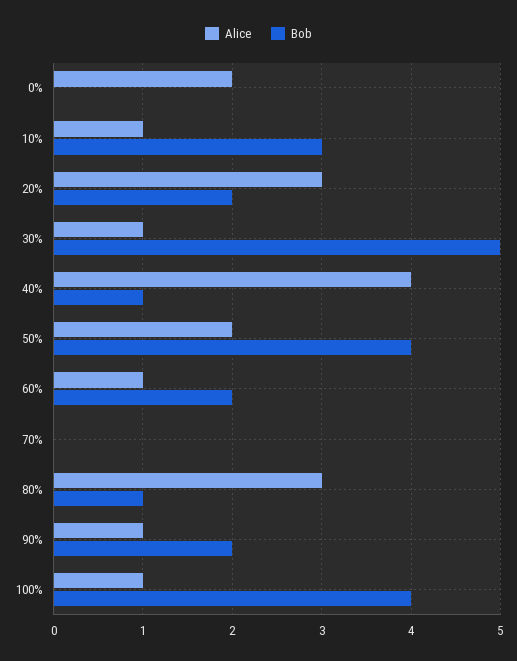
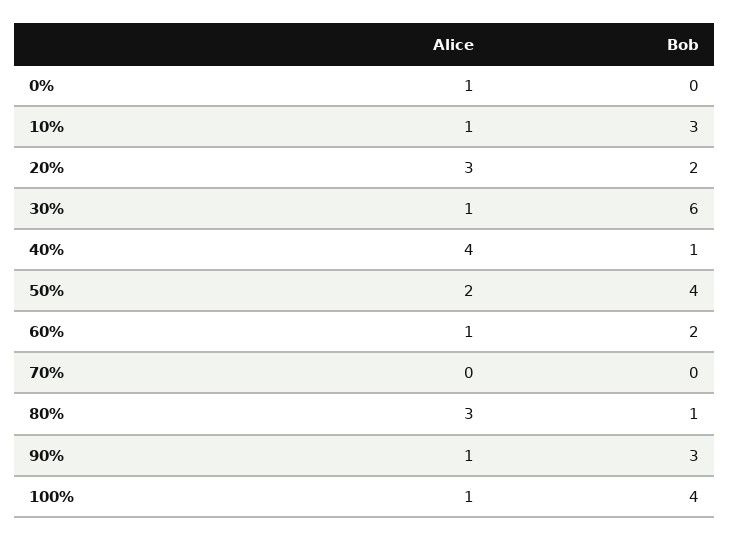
  {
    "Alice": {
-     "0%": 2,
+     "0%": 1,
      "10%": 1,
      "20%": 3,
      "30%": 1,
      "40%": 4,
      "50%": 2,
      "60%": 1,
      "70%": 0,
      "80%": 3,
      "90%": 1,
      "100%": 1
    },
    "Bob": {
      "0%": 0,
      "10%": 3,
      "20%": 2,
-     "30%": 5,
+     "30%": 6,
      "40%": 1,
      "50%": 4,
      "60%": 2,
      "70%": 0,
      "80%": 1,
-     "90%": 2,
+     "90%": 3,
      "100%": 4
    }
  }

